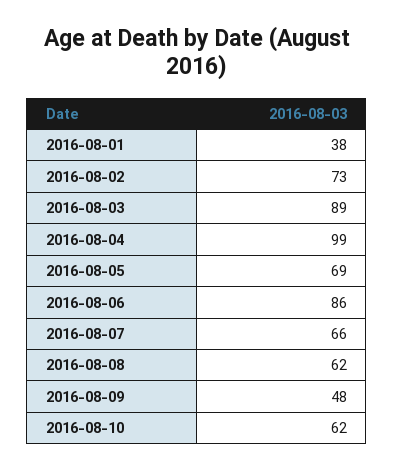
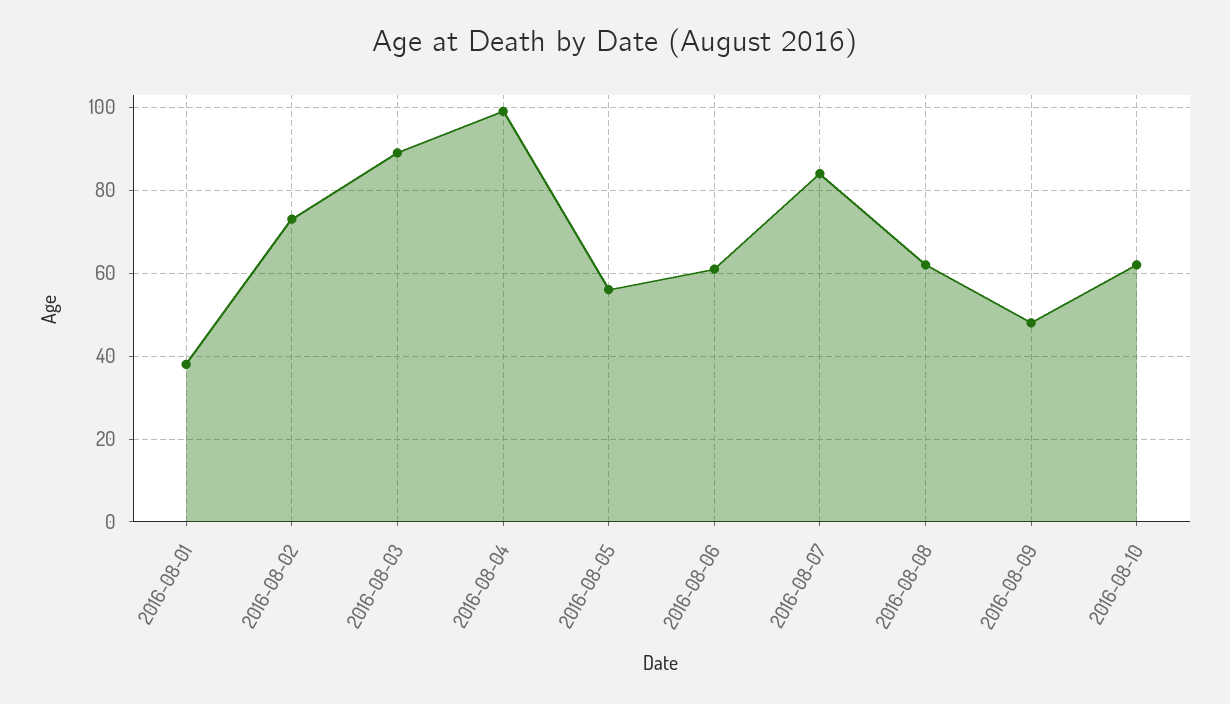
  {
    "2016-08-01": 38,
    "2016-08-02": 73,
    "2016-08-03": 89,
    "2016-08-04": 99,
-   "2016-08-05": 69,
+   "2016-08-05": 55,
-   "2016-08-06": 86,
+   "2016-08-06": 60,
-   "2016-08-07": 66,
+   "2016-08-07": 85,
    "2016-08-08": 62,
    "2016-08-09": 48,
    "2016-08-10": 62
  }

